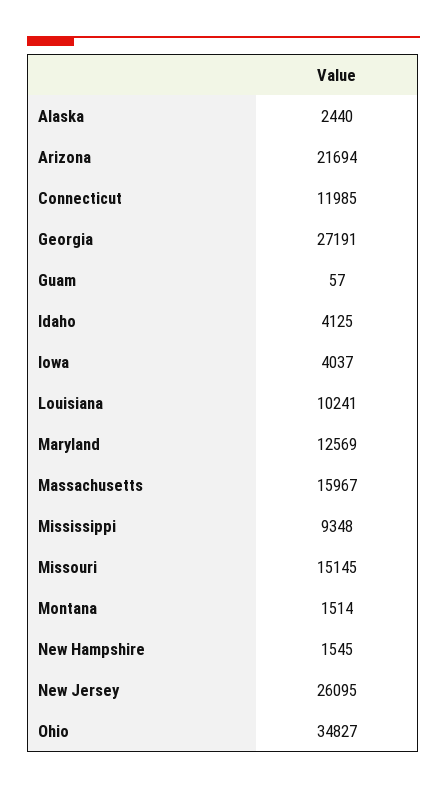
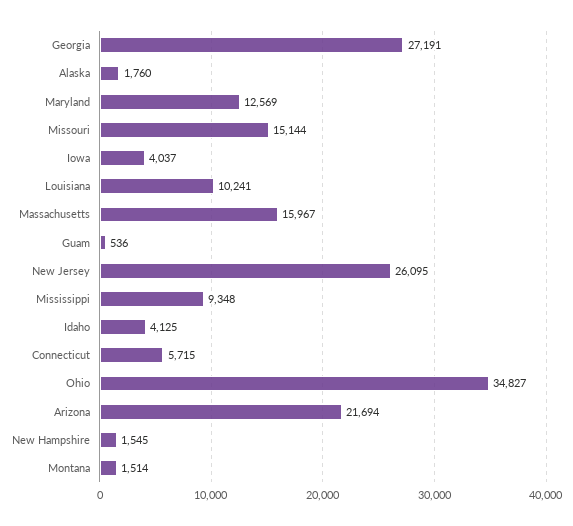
  {
-   "Alaska": 2440,
+   "Alaska": 1760,
    "Arizona": 21694,
-   "Connecticut": 11985,
+   "Connecticut": 5715,
    "Georgia": 27191,
-   "Guam": 57,
+   "Guam": 536,
    "Idaho": 4125,
    "Iowa": 4037,
    "Louisiana": 10241,
    "Maryland": 12569,
    "Massachusetts": 15967,
    "Mississippi": 9348,
-   "Missouri": 15145,
+   "Missouri": 15144,
    "Montana": 1514,
    "New Hampshire": 1545,
    "New Jersey": 26095,
    "Ohio": 34827
  }

